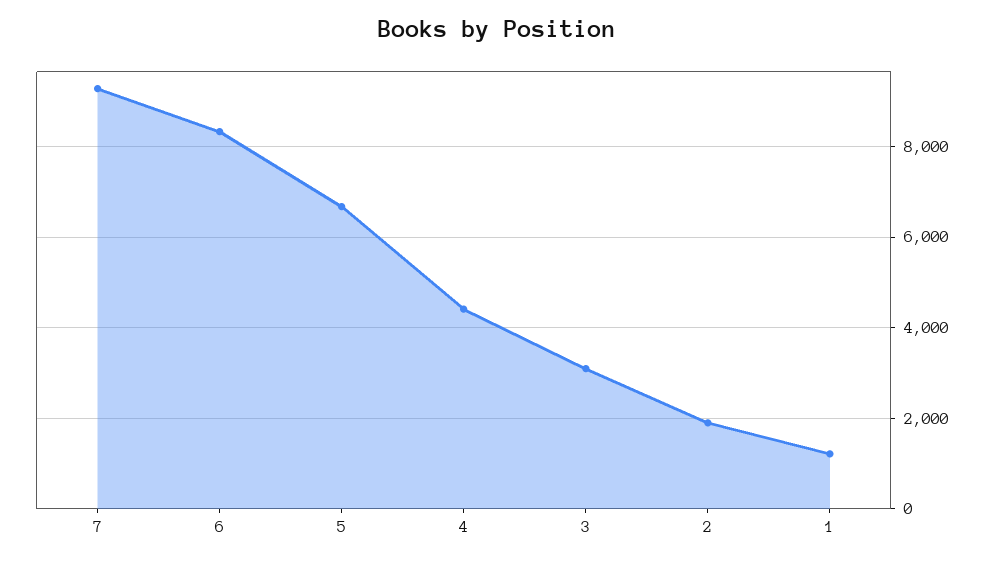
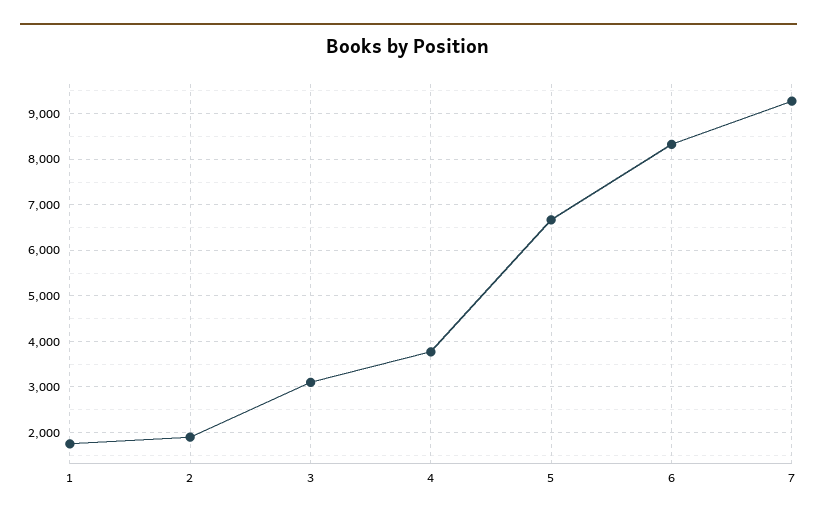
  {
    "7": 9200,
    "6": 8400,
    "5": 6600,
-   "4": 4400,
+   "4": 3800,
    "3": 3000,
    "2": 1800,
-   "1": 1200
+   "1": 1800
  }

